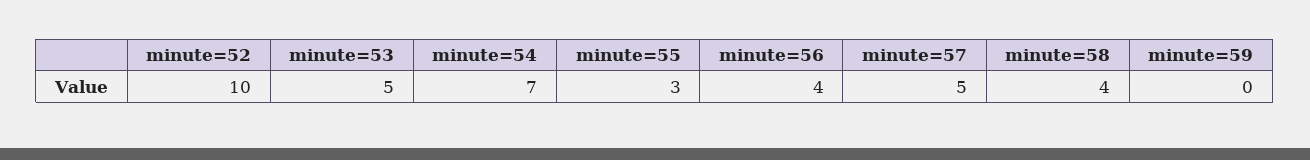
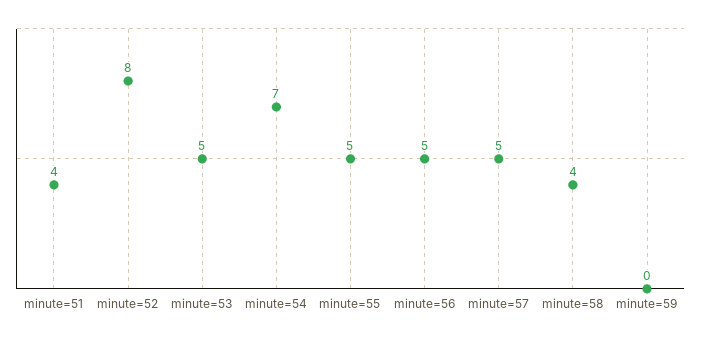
  {
-   "minute=52": 10,
+   "minute=52": 8,
    "minute=53": 5,
    "minute=54": 7,
-   "minute=55": 3,
+   "minute=55": 5,
-   "minute=56": 4,
+   "minute=56": 5,
    "minute=57": 5,
    "minute=58": 4,
-   "minute=59": 0
+   "minute=59": 0,
+   "minute=51": 4
  }

